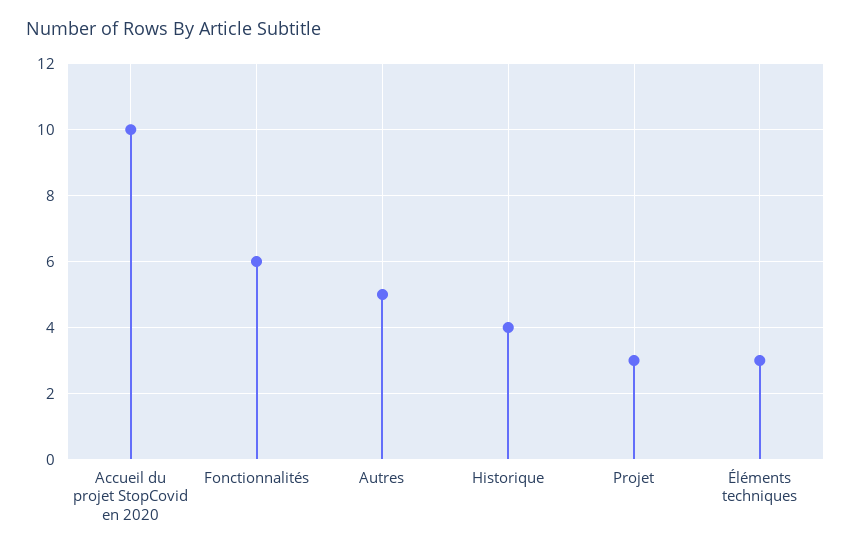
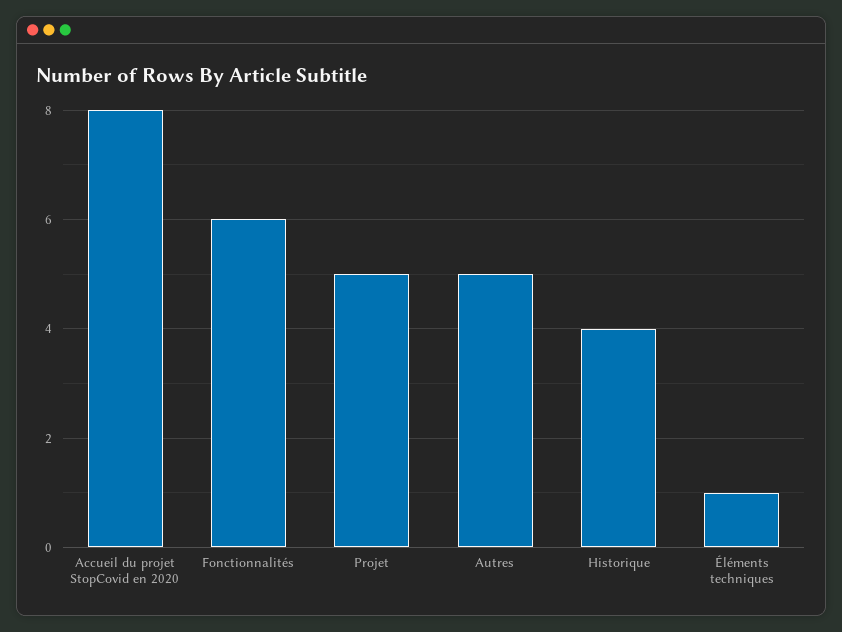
  {
-   "Accueil du projet StopCovid en 2020": 10,
+   "Accueil du projet StopCovid en 2020": 8,
    "Fonctionnalités": 6,
    "Autres": 5,
    "Historique": 4,
-   "Projet": 3,
+   "Projet": 5,
-   "Éléments techniques": 3
+   "Éléments techniques": 1
  }

